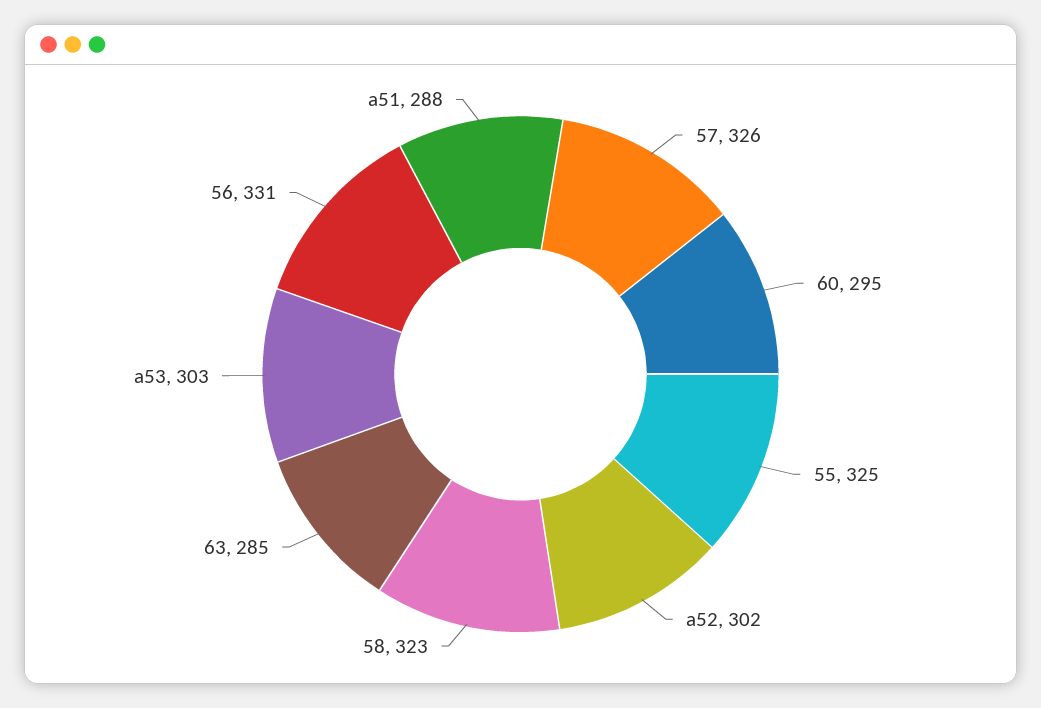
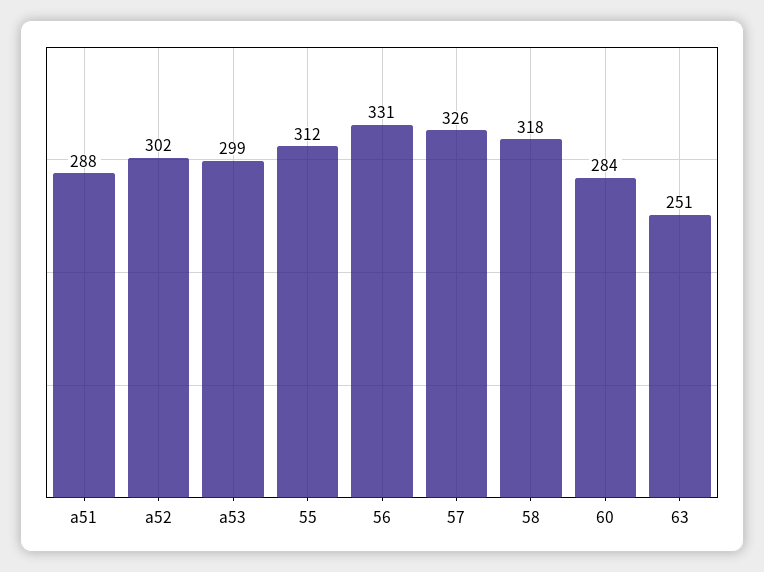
  {
    "57": 326,
-   "60": 295,
+   "60": 284,
-   "55": 325,
+   "55": 312,
    "a52": 302,
-   "58": 323,
+   "58": 318,
-   "63": 285,
+   "63": 251,
-   "a53": 303,
+   "a53": 299,
    "56": 331,
    "a51": 288
  }

